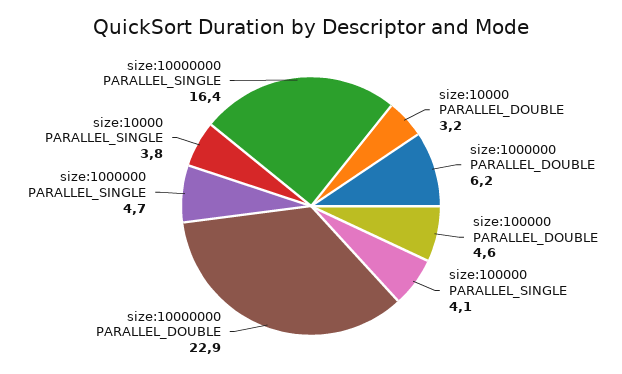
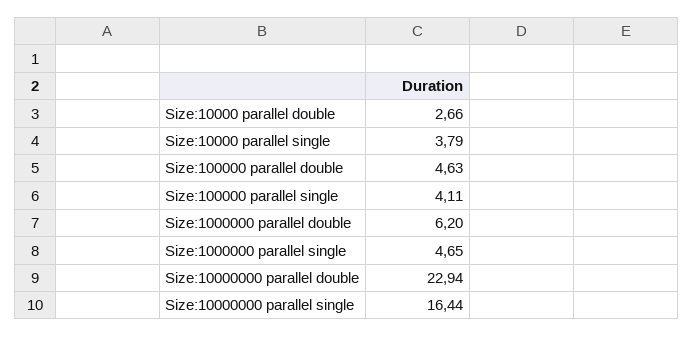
  {
-   "size:10000 PARALLEL_DOUBLE": 3.2,
+   "size:10000 PARALLEL_DOUBLE": 2.66,
    "size:1000000 PARALLEL_DOUBLE": 6.2,
    "size:100000 PARALLEL_DOUBLE": 4.63,
    "size:100000 PARALLEL_SINGLE": 4.11,
    "size:10000000 PARALLEL_DOUBLE": 22.94,
    "size:1000000 PARALLEL_SINGLE": 4.65,
    "size:10000 PARALLEL_SINGLE": 3.79,
    "size:10000000 PARALLEL_SINGLE": 16.44
  }

